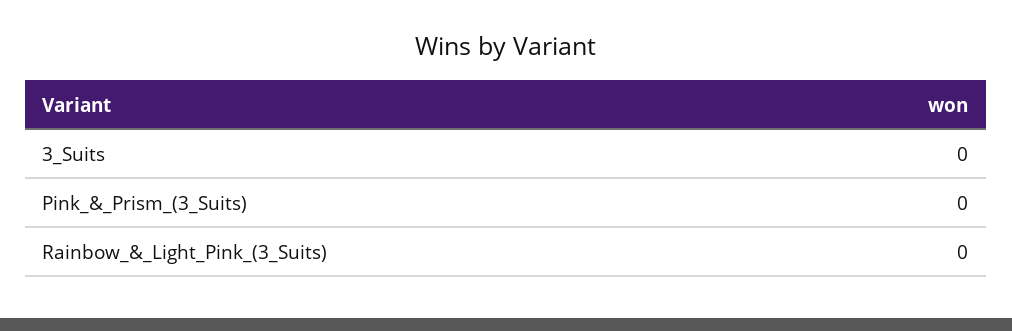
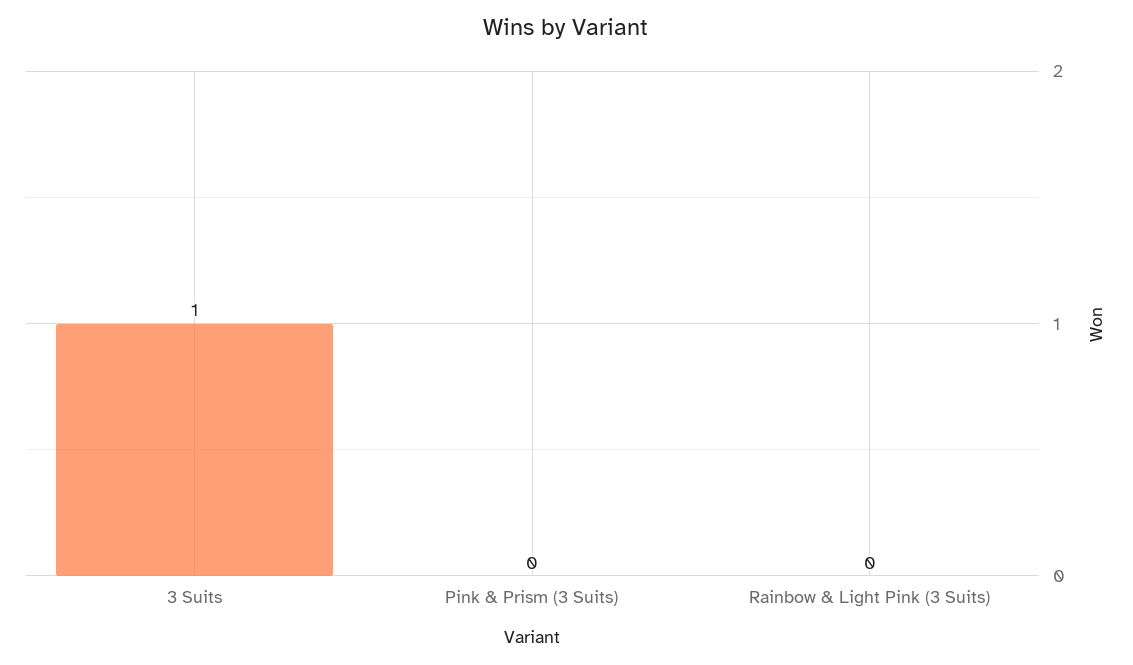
  {
-   "3_Suits": 0,
+   "3_Suits": 1,
    "Pink_&_Prism_(3_Suits)": 0,
    "Rainbow_&_Light_Pink_(3_Suits)": 0
  }

